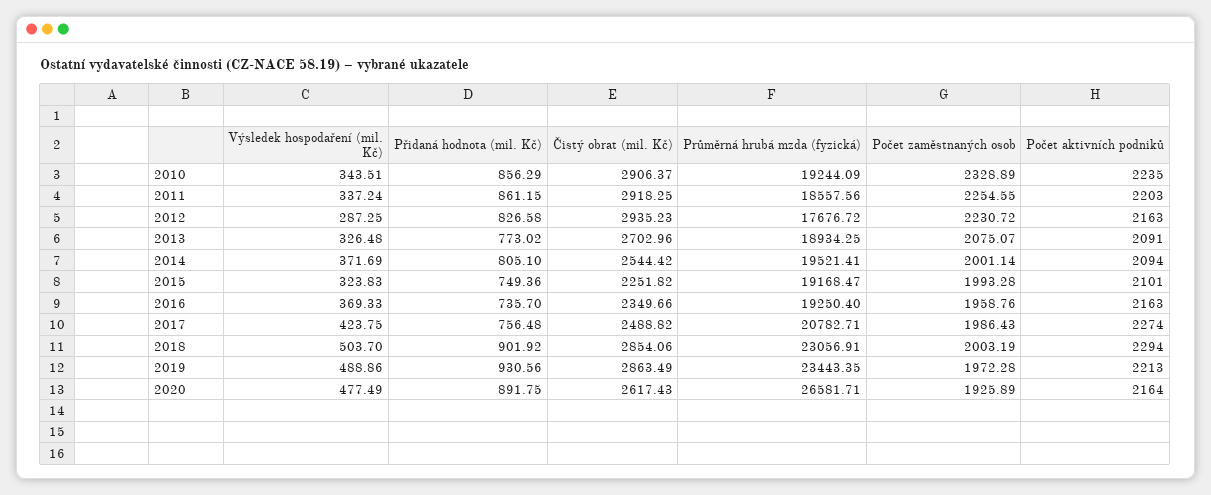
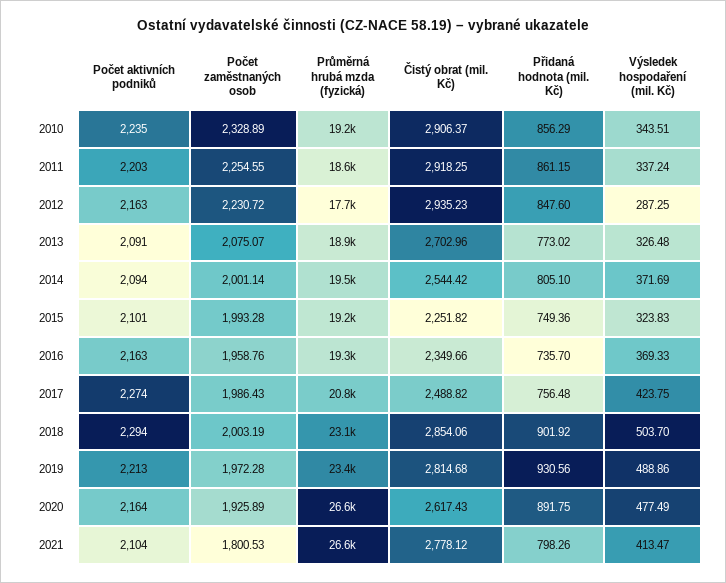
  {
    "Výsledek hospodaření (mil. Kč)": {
      "2010": 343.51,
      "2011": 337.24,
      "2012": 287.25,
      "2013": 326.48,
      "2014": 371.69,
      "2015": 323.83,
      "2016": 369.33,
      "2017": 423.75,
      "2018": 503.7,
      "2019": 488.86,
-     "2020": 477.49
+     "2020": 477.49,
+     "2021": 413.47
    },
    "Přidaná hodnota (mil. Kč)": {
      "2010": 856.29,
      "2011": 861.15,
-     "2012": 826.58,
+     "2012": 847.6,
      "2013": 773.02,
      "2014": 805.1,
      "2015": 749.36,
      "2016": 735.7,
      "2017": 756.48,
      "2018": 901.92,
      "2019": 930.56,
-     "2020": 891.75
+     "2020": 891.75,
+     "2021": 798.26
    },
    "Čistý obrat (mil. Kč)": {
      "2010": 2906.37,
      "2011": 2918.25,
      "2012": 2935.23,
      "2013": 2702.96,
      "2014": 2544.42,
      "2015": 2251.82,
      "2016": 2349.66,
      "2017": 2488.82,
      "2018": 2854.06,
-     "2019": 2863.49,
+     "2019": 2814.68,
-     "2020": 2617.43
+     "2020": 2617.43,
+     "2021": 2778.12
    },
    "Průměrná hrubá mzda (fyzická)": {
      "2010": 19244.09,
      "2011": 18557.56,
      "2012": 17676.72,
      "2013": 18934.25,
      "2014": 19521.41,
      "2015": 19168.47,
      "2016": 19250.4,
      "2017": 20782.71,
      "2018": 23056.91,
      "2019": 23443.35,
-     "2020": 26581.71
+     "2020": 26581.71,
+     "2021": 26600
    },
    "Počet zaměstnaných osob": {
      "2010": 2328.89,
      "2011": 2254.55,
      "2012": 2230.72,
      "2013": 2075.07,
      "2014": 2001.14,
      "2015": 1993.28,
      "2016": 1958.76,
      "2017": 1986.43,
      "2018": 2003.19,
      "2019": 1972.28,
-     "2020": 1925.89
+     "2020": 1925.89,
+     "2021": 1800.53
    },
    "Počet aktivních podniků": {
      "2010": 2235,
      "2011": 2203,
      "2012": 2163,
      "2013": 2091,
      "2014": 2094,
      "2015": 2101,
      "2016": 2163,
      "2017": 2274,
      "2018": 2294,
      "2019": 2213,
-     "2020": 2164
+     "2020": 2164,
+     "2021": 2104
    }
  }

